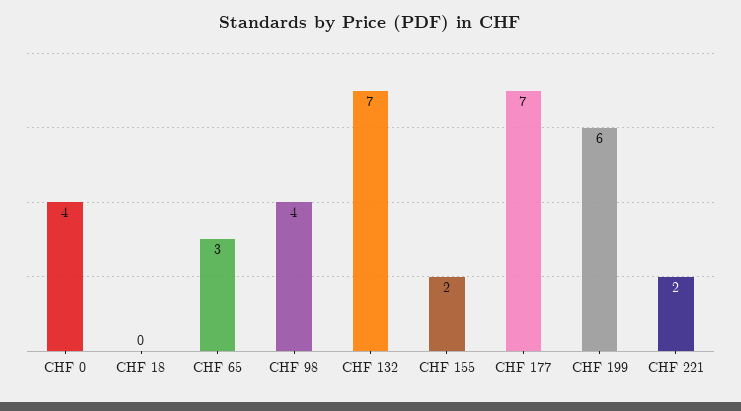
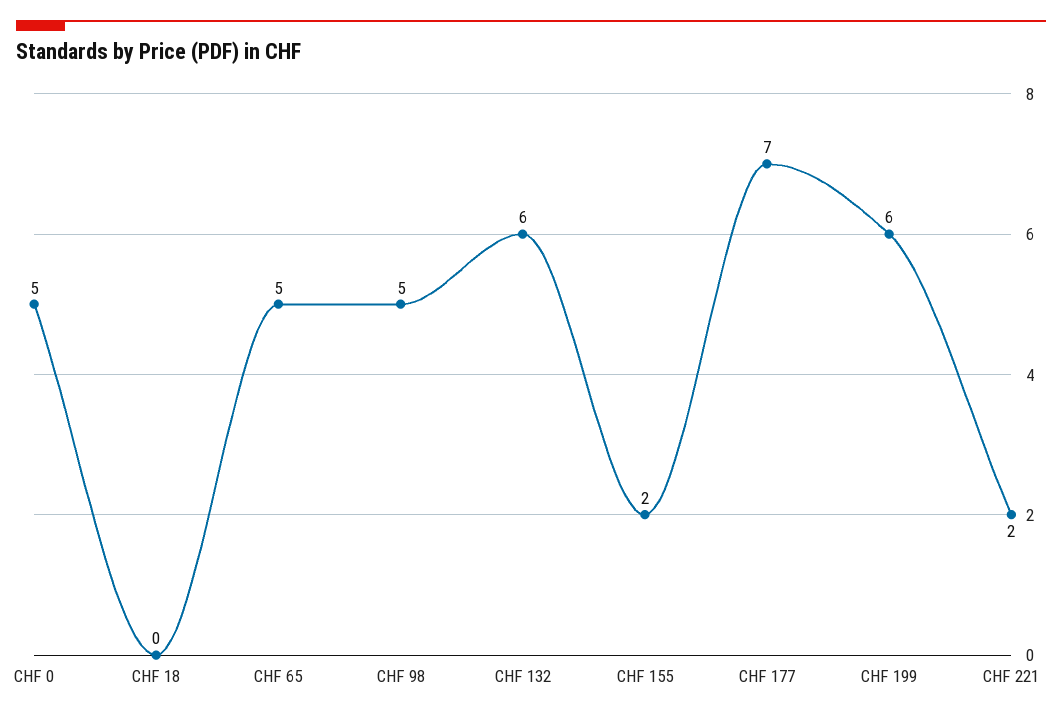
  {
-   "CHF 0": 4,
+   "CHF 0": 5,
    "CHF 18": 0,
-   "CHF 65": 3,
+   "CHF 65": 5,
-   "CHF 98": 4,
+   "CHF 98": 5,
-   "CHF 132": 7,
+   "CHF 132": 6,
    "CHF 155": 2,
    "CHF 177": 7,
    "CHF 199": 6,
    "CHF 221": 2
  }

